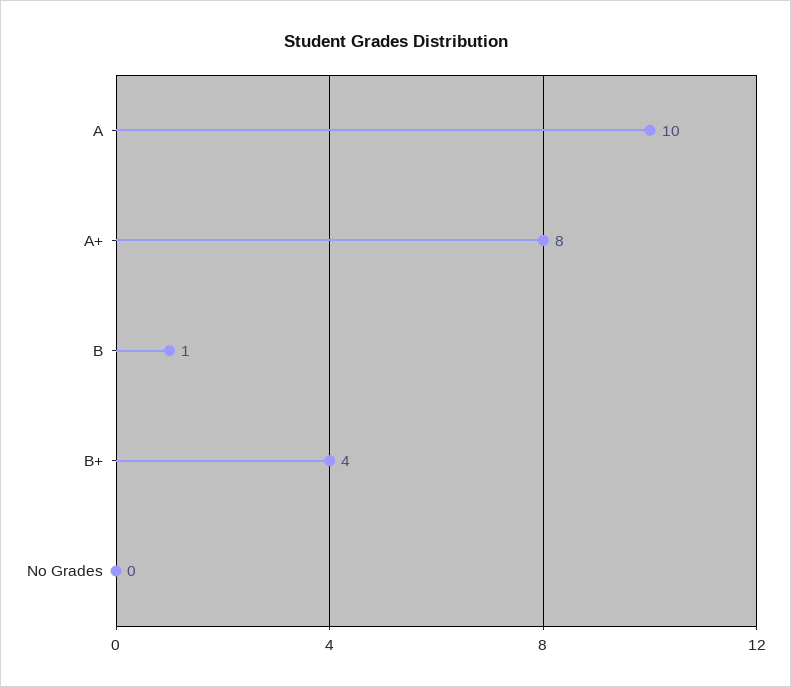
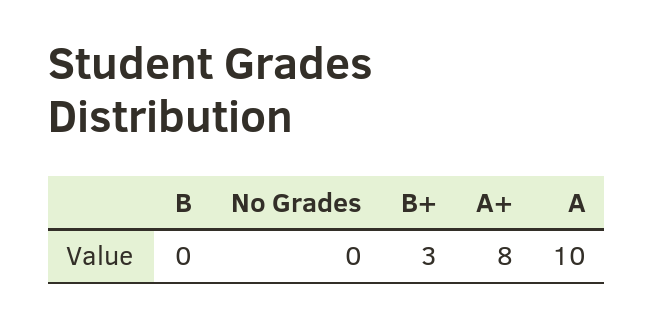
  {
    "A": 10,
    "A+": 8,
-   "B": 1,
+   "B": 0,
-   "B+": 4,
+   "B+": 3,
    "No Grades": 0
  }

